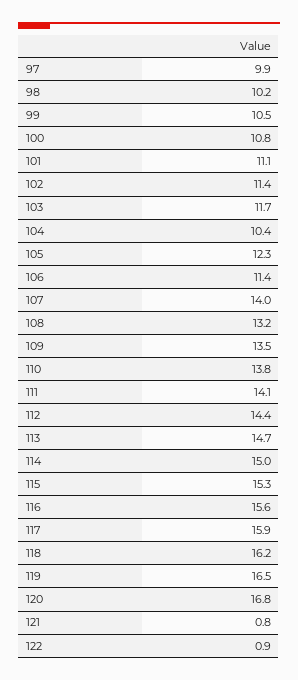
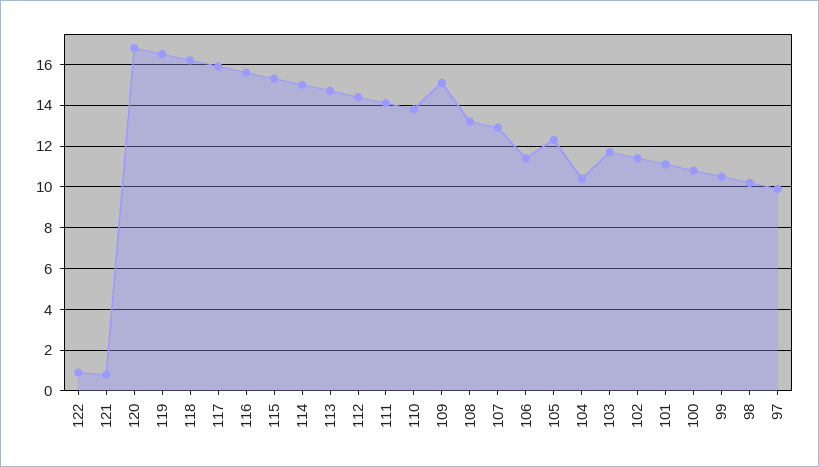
  {
    "97": 9.9,
    "98": 10.2,
    "99": 10.5,
    "100": 10.8,
    "101": 11.1,
    "102": 11.4,
    "103": 11.7,
    "104": 10.4,
    "105": 12.3,
    "106": 11.4,
-   "107": 14,
+   "107": 13,
    "108": 13.2,
-   "109": 13.5,
+   "109": 15,
    "110": 13.8,
    "111": 14.1,
    "112": 14.4,
    "113": 14.7,
    "114": 15,
    "115": 15.3,
    "116": 15.6,
    "117": 15.9,
    "118": 16.2,
    "119": 16.5,
    "120": 16.8,
    "121": 0.8,
    "122": 0.9
  }

